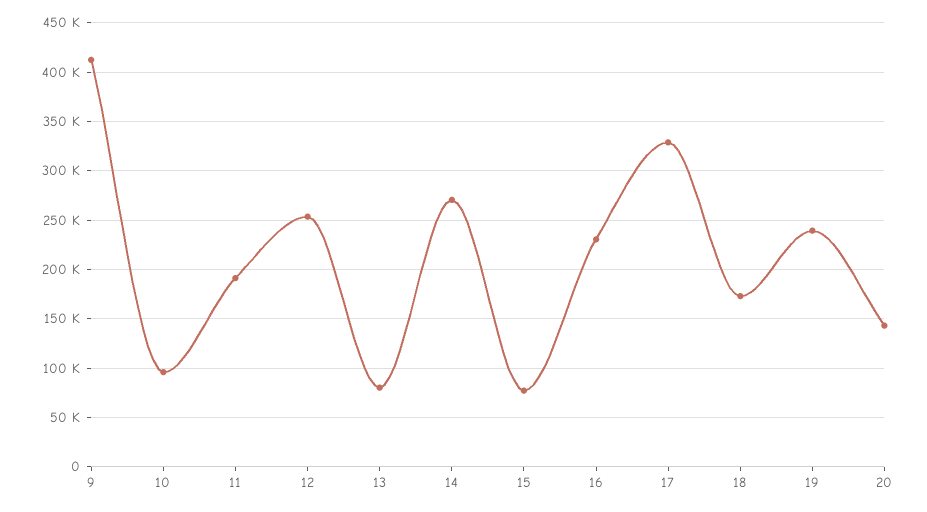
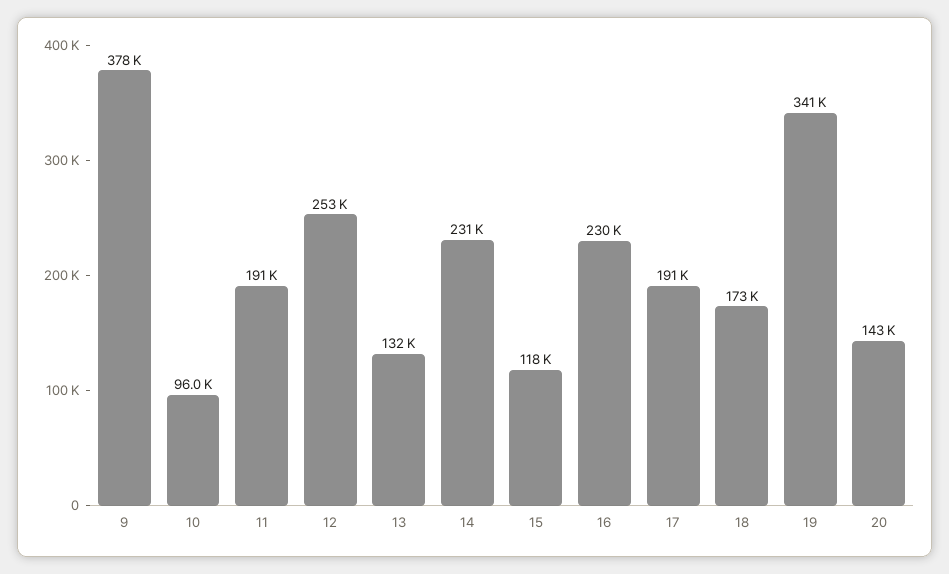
  {
-   "9": 410000,
+   "9": 378000,
    "10": 96000,
    "11": 191000,
    "12": 253000,
-   "13": 80000,
+   "13": 132000,
-   "14": 270000,
+   "14": 231000,
-   "15": 80000,
+   "15": 118000,
    "16": 230000,
-   "17": 330000,
+   "17": 191000,
    "18": 173000,
-   "19": 240000,
+   "19": 341000,
    "20": 143000
  }

